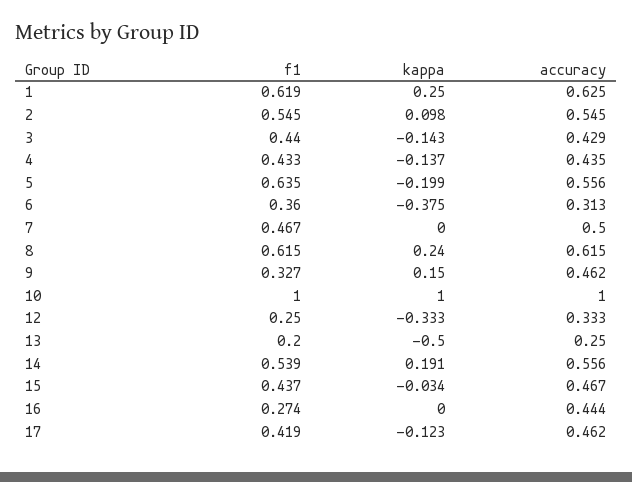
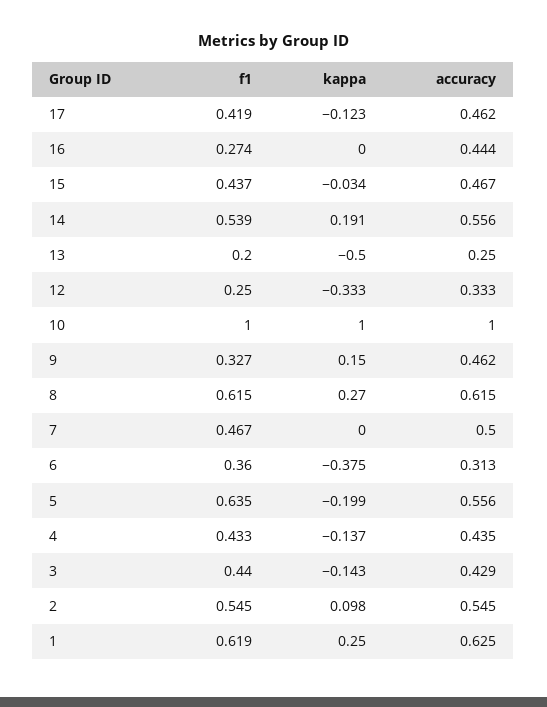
  {
    "f1": {
      "1": 0.619,
      "2": 0.545,
      "3": 0.44,
      "4": 0.433,
      "5": 0.635,
      "6": 0.36,
      "7": 0.467,
      "8": 0.615,
      "9": 0.327,
      "10": 1,
      "12": 0.25,
      "13": 0.2,
      "14": 0.539,
      "15": 0.437,
      "16": 0.274,
      "17": 0.419
    },
    "kappa": {
      "1": 0.25,
      "2": 0.098,
      "3": -0.143,
      "4": -0.137,
      "5": -0.199,
      "6": -0.375,
      "7": 0,
-     "8": 0.24,
+     "8": 0.27,
      "9": 0.15,
      "10": 1,
      "12": -0.333,
      "13": -0.5,
      "14": 0.191,
      "15": -0.034,
      "16": 0,
      "17": -0.123
    },
    "accuracy": {
      "1": 0.625,
      "2": 0.545,
      "3": 0.429,
      "4": 0.435,
      "5": 0.556,
      "6": 0.313,
      "7": 0.5,
      "8": 0.615,
      "9": 0.462,
      "10": 1,
      "12": 0.333,
      "13": 0.25,
      "14": 0.556,
      "15": 0.467,
      "16": 0.444,
      "17": 0.462
    }
  }

